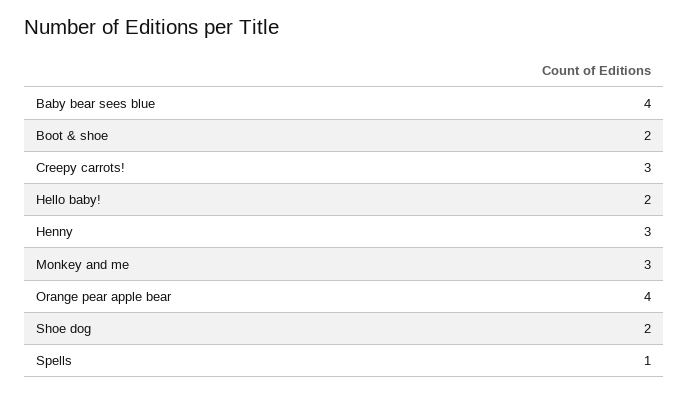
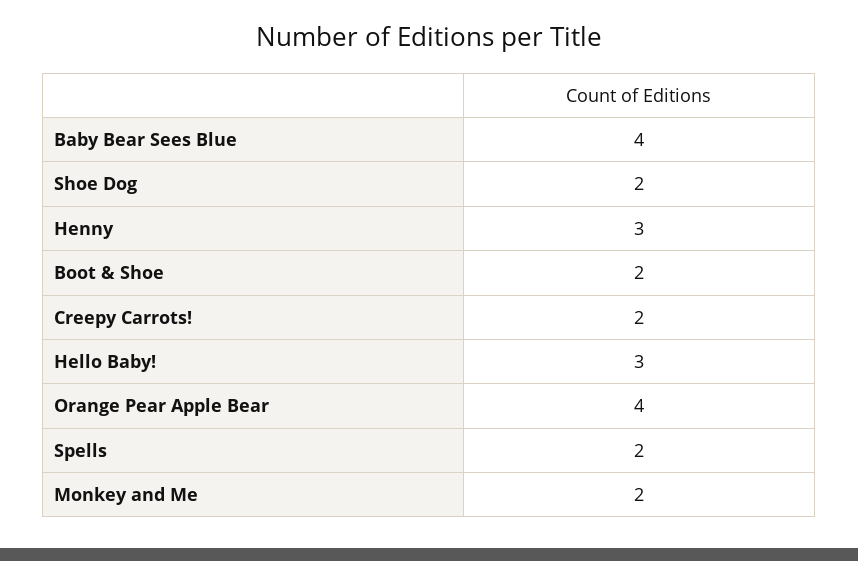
  {
    "Baby bear sees blue": 4,
    "Boot & shoe": 2,
-   "Creepy carrots!": 3,
+   "Creepy carrots!": 2,
-   "Hello baby!": 2,
+   "Hello baby!": 3,
    "Henny": 3,
-   "Monkey and me": 3,
+   "Monkey and me": 2,
    "Orange pear apple bear": 4,
    "Shoe dog": 2,
-   "Spells": 1
+   "Spells": 2
  }

